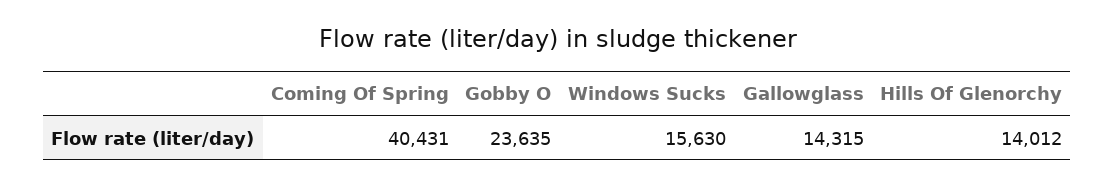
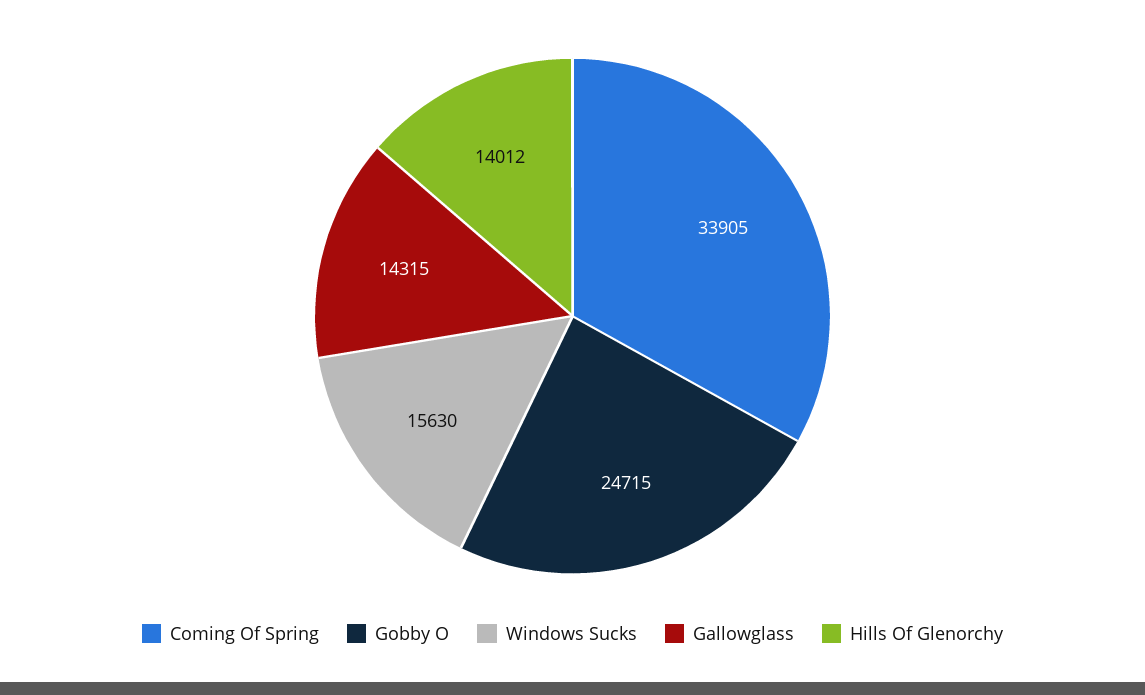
  {
-   "Coming Of Spring": 40431,
+   "Coming Of Spring": 33905,
-   "Gobby O": 23635,
+   "Gobby O": 24715,
    "Windows Sucks": 15630,
    "Gallowglass": 14315,
    "Hills Of Glenorchy": 14012
  }

